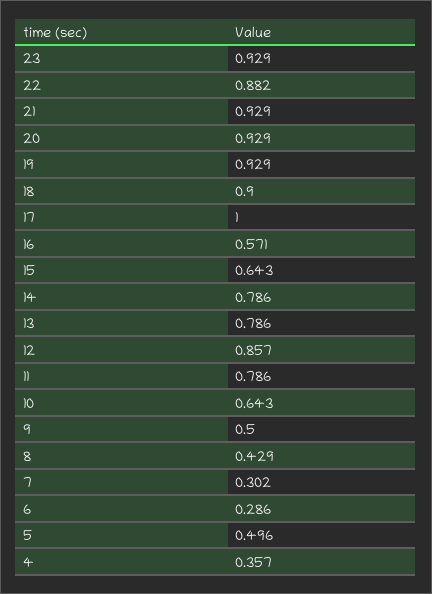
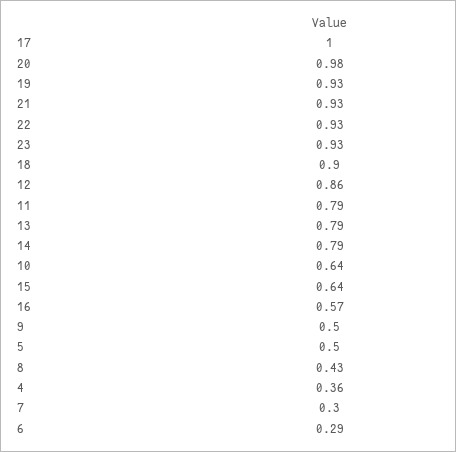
  {
    "23": 0.929,
-   "22": 0.882,
+   "22": 0.93,
    "21": 0.929,
-   "20": 0.929,
+   "20": 0.98,
    "19": 0.929,
    "18": 0.9,
    "17": 1,
    "16": 0.571,
    "15": 0.643,
    "14": 0.786,
    "13": 0.786,
    "12": 0.857,
    "11": 0.786,
    "10": 0.643,
    "9": 0.5,
    "8": 0.429,
    "7": 0.302,
    "6": 0.286,
    "5": 0.496,
    "4": 0.357
  }

